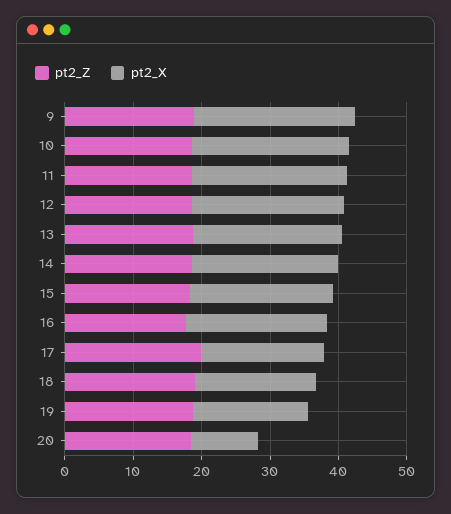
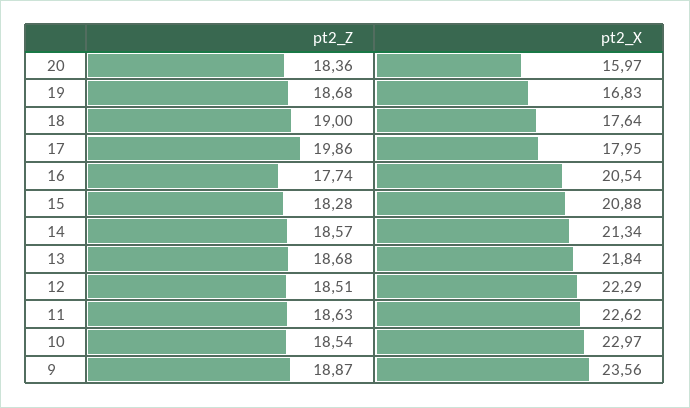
  {
    "pt2_Z": {
      "9": 18.87,
      "10": 18.54,
      "11": 18.63,
      "12": 18.51,
      "13": 18.68,
      "14": 18.57,
      "15": 18.28,
      "16": 17.74,
      "17": 19.86,
      "18": 19,
      "19": 18.68,
      "20": 18.36
    },
    "pt2_X": {
      "9": 23.56,
      "10": 22.97,
      "11": 22.62,
      "12": 22.29,
      "13": 21.84,
      "14": 21.34,
      "15": 20.88,
      "16": 20.54,
      "17": 17.95,
      "18": 17.64,
      "19": 16.83,
-     "20": 10
+     "20": 15.97
    }
  }

